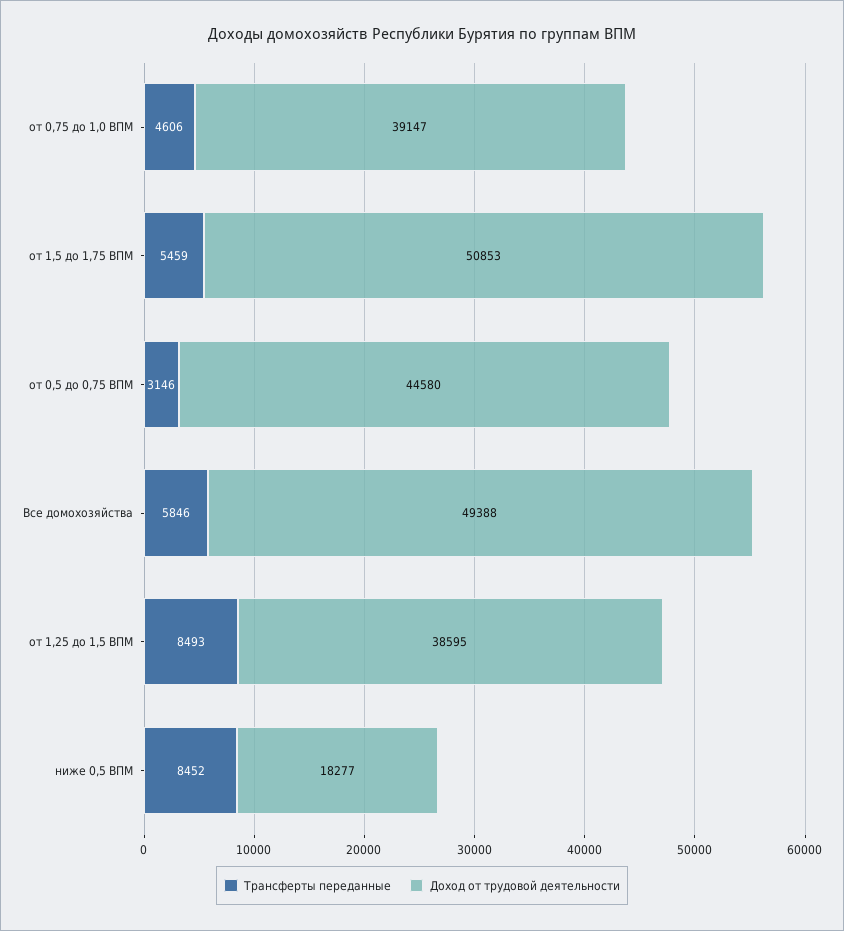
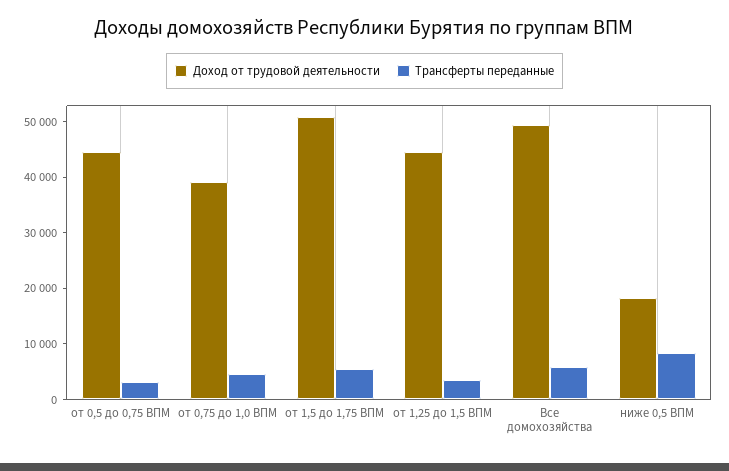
  {
    "Трансферты переданные": {
      "от 0,75 до 1,0 ВПМ": 4606,
      "от 1,5 до 1,75 ВПМ": 5459,
      "от 0,5 до 0,75 ВПМ": 3146,
      "Все домохозяйства": 5846,
-     "от 1,25 до 1,5 ВПМ": 8493,
+     "от 1,25 до 1,5 ВПМ": 4000,
      "ниже 0,5 ВПМ": 8452
    },
    "Доход от трудовой деятельности": {
      "от 0,75 до 1,0 ВПМ": 39147,
      "от 1,5 до 1,75 ВПМ": 50853,
      "от 0,5 до 0,75 ВПМ": 44580,
      "Все домохозяйства": 49388,
-     "от 1,25 до 1,5 ВПМ": 38595,
+     "от 1,25 до 1,5 ВПМ": 44000,
      "ниже 0,5 ВПМ": 18277
    }
  }

